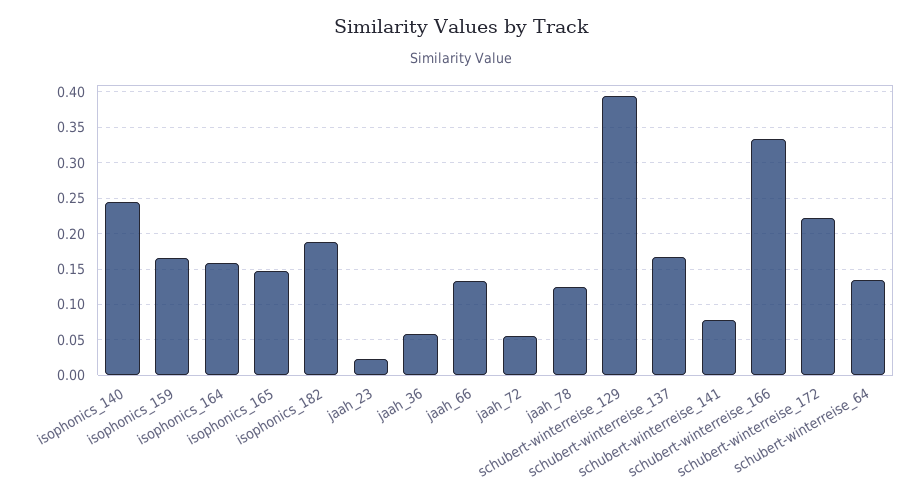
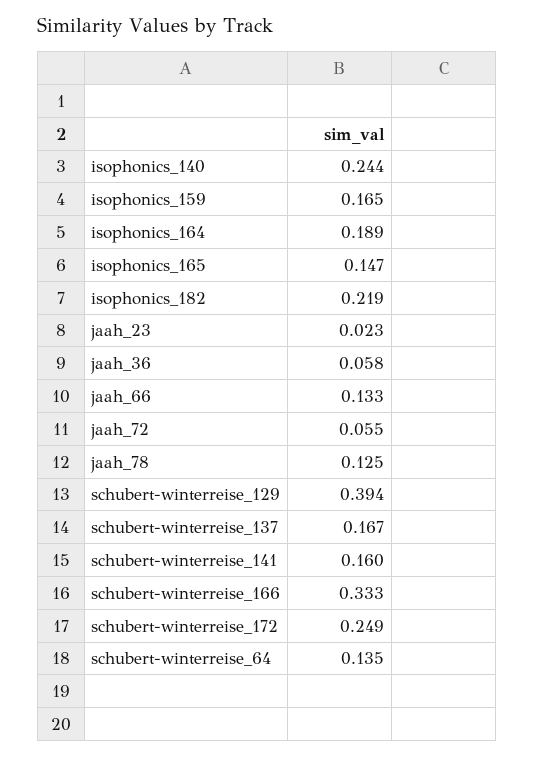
  {
    "isophonics_140": 0.244,
    "isophonics_159": 0.165,
-   "isophonics_164": 0.16,
+   "isophonics_164": 0.189,
    "isophonics_165": 0.147,
-   "isophonics_182": 0.19,
+   "isophonics_182": 0.219,
    "jaah_23": 0.023,
    "jaah_36": 0.058,
    "jaah_66": 0.133,
    "jaah_72": 0.055,
    "jaah_78": 0.125,
    "schubert-winterreise_129": 0.394,
    "schubert-winterreise_137": 0.167,
-   "schubert-winterreise_141": 0.08,
+   "schubert-winterreise_141": 0.16,
    "schubert-winterreise_166": 0.333,
-   "schubert-winterreise_172": 0.22,
+   "schubert-winterreise_172": 0.249,
    "schubert-winterreise_64": 0.135
  }

